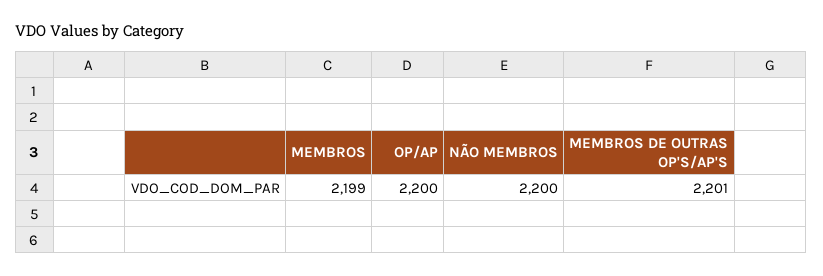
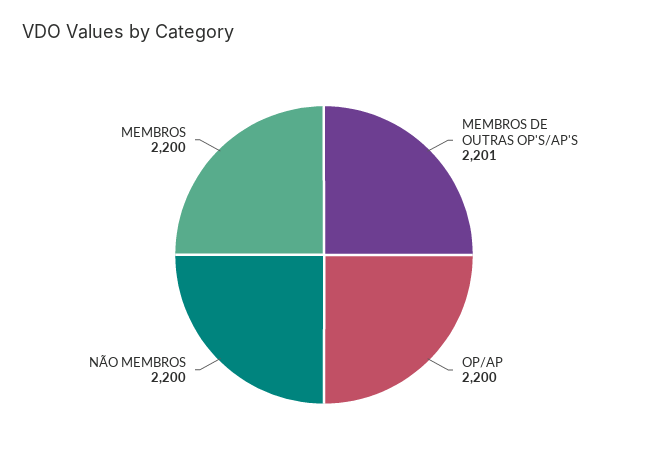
  {
-   "MEMBROS": 2199,
+   "MEMBROS": 2200,
    "OP/AP": 2200,
    "NÃO MEMBROS": 2200,
    "MEMBROS DE OUTRAS OP'S/AP'S": 2201
  }

